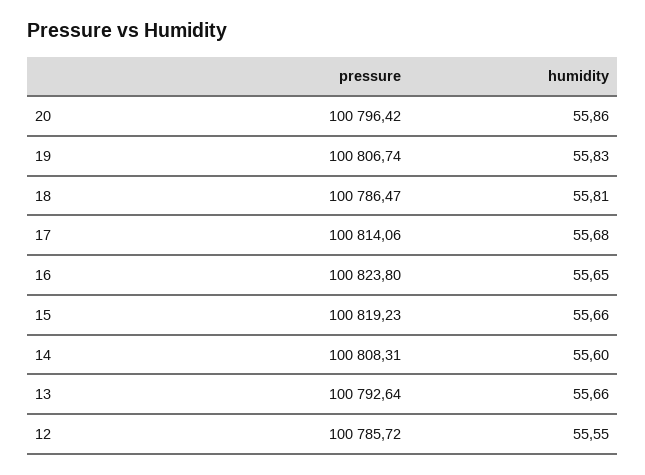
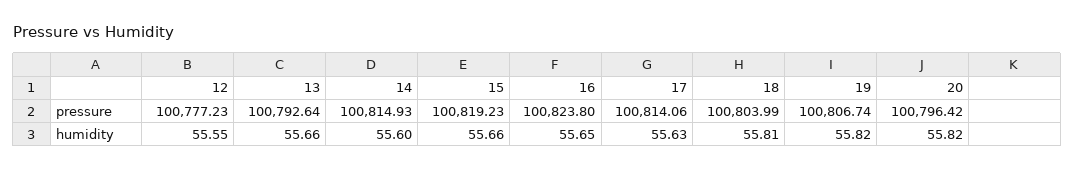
  {
    "pressure": {
      "20": 100796.42,
      "19": 100806.74,
-     "18": 100786.47,
+     "18": 100803.99,
      "17": 100814.06,
      "16": 100823.8,
      "15": 100819.23,
-     "14": 100808.31,
+     "14": 100814.93,
      "13": 100792.64,
-     "12": 100785.72
+     "12": 100777.23
    },
    "humidity": {
-     "20": 55.86,
+     "20": 55.82,
-     "19": 55.83,
+     "19": 55.82,
      "18": 55.81,
-     "17": 55.68,
+     "17": 55.63,
      "16": 55.65,
      "15": 55.66,
      "14": 55.6,
      "13": 55.66,
      "12": 55.55
    }
  }

